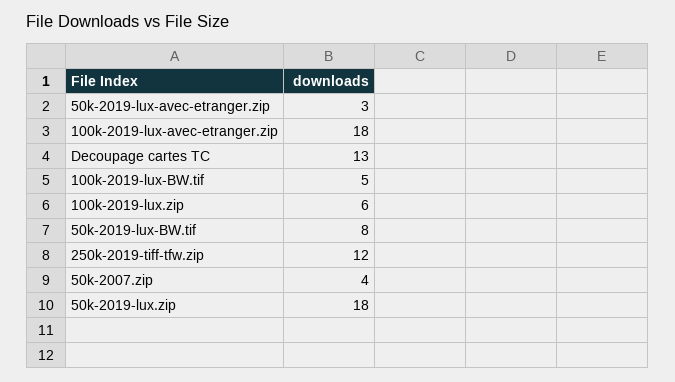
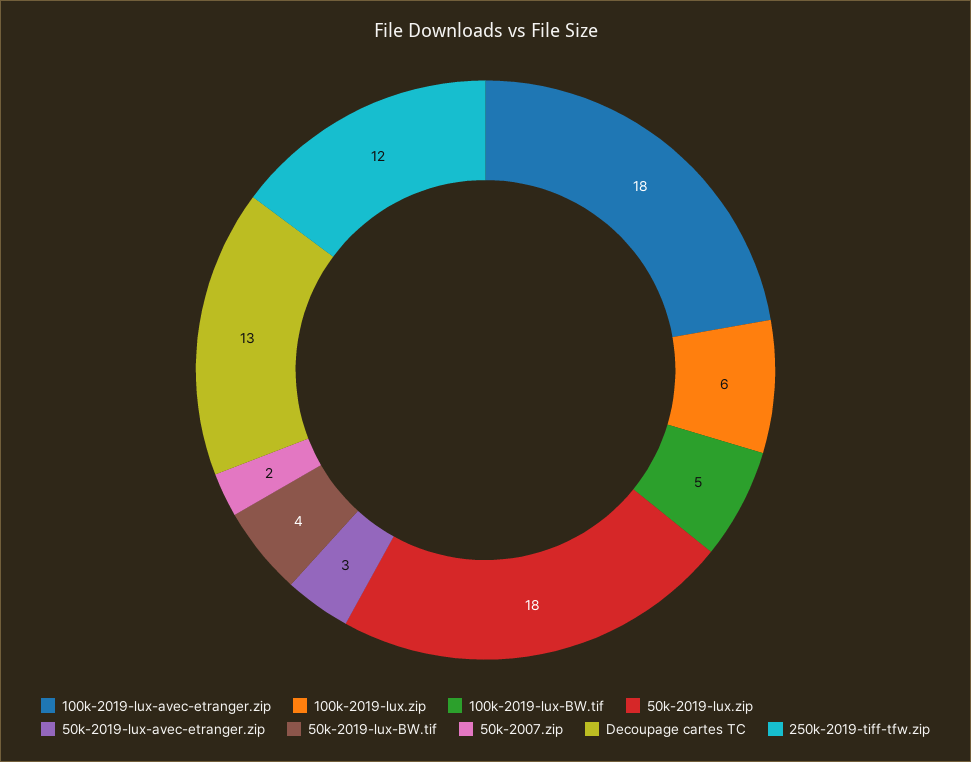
  {
    "50k-2019-lux-avec-etranger.zip": 3,
    "100k-2019-lux-avec-etranger.zip": 18,
    "Decoupage cartes TC": 13,
    "100k-2019-lux-BW.tif": 5,
    "100k-2019-lux.zip": 6,
-   "50k-2019-lux-BW.tif": 8,
+   "50k-2019-lux-BW.tif": 4,
    "250k-2019-tiff-tfw.zip": 12,
-   "50k-2007.zip": 4,
+   "50k-2007.zip": 2,
    "50k-2019-lux.zip": 18
  }

